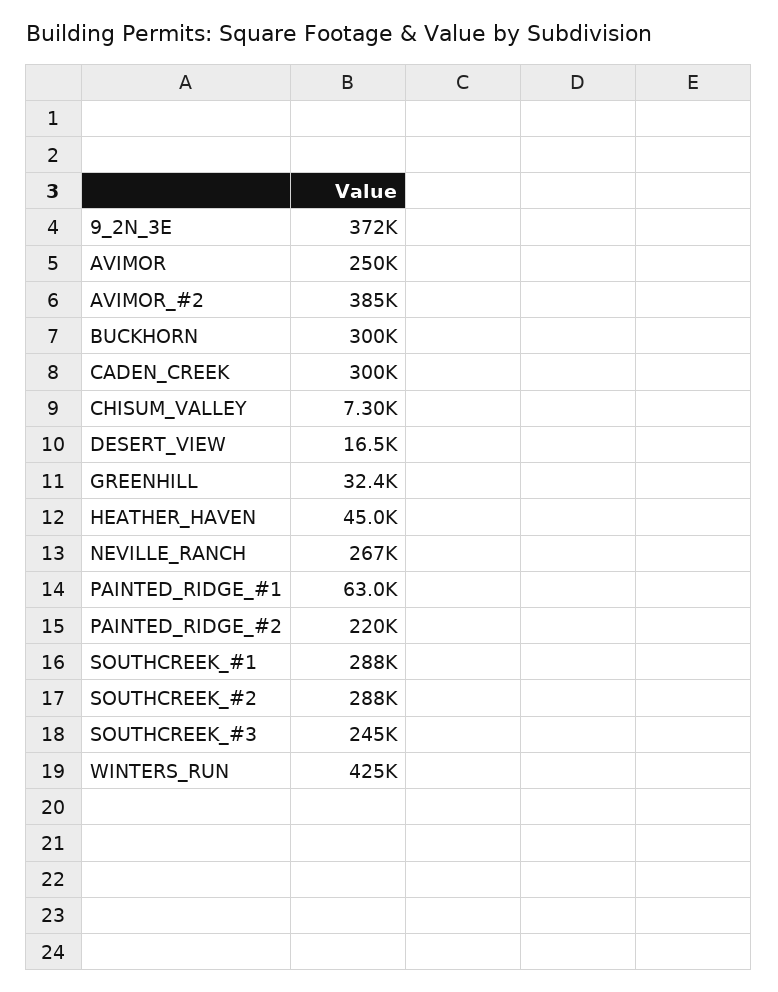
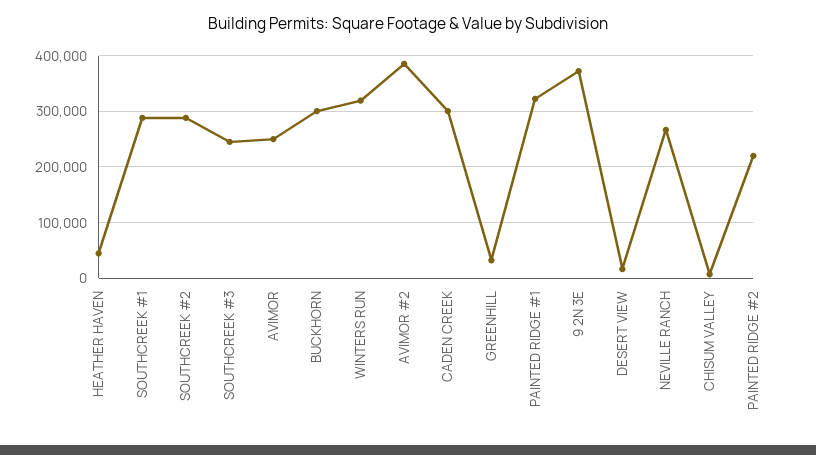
  {
    "9_2N_3E": 372000,
    "AVIMOR": 250000,
    "AVIMOR_#2": 385000,
    "BUCKHORN": 300000,
    "CADEN_CREEK": 300000,
    "CHISUM_VALLEY": 7300,
    "DESERT_VIEW": 16500,
    "GREENHILL": 32400,
    "HEATHER_HAVEN": 45000,
    "NEVILLE_RANCH": 267000,
-   "PAINTED_RIDGE_#1": 63000,
+   "PAINTED_RIDGE_#1": 320000,
    "PAINTED_RIDGE_#2": 220000,
    "SOUTHCREEK_#1": 288000,
    "SOUTHCREEK_#2": 288000,
    "SOUTHCREEK_#3": 245000,
-   "WINTERS_RUN": 425000
+   "WINTERS_RUN": 320000
  }

